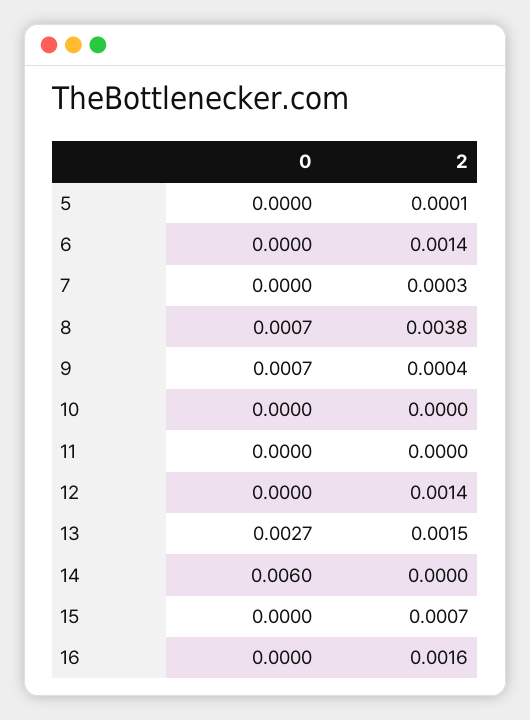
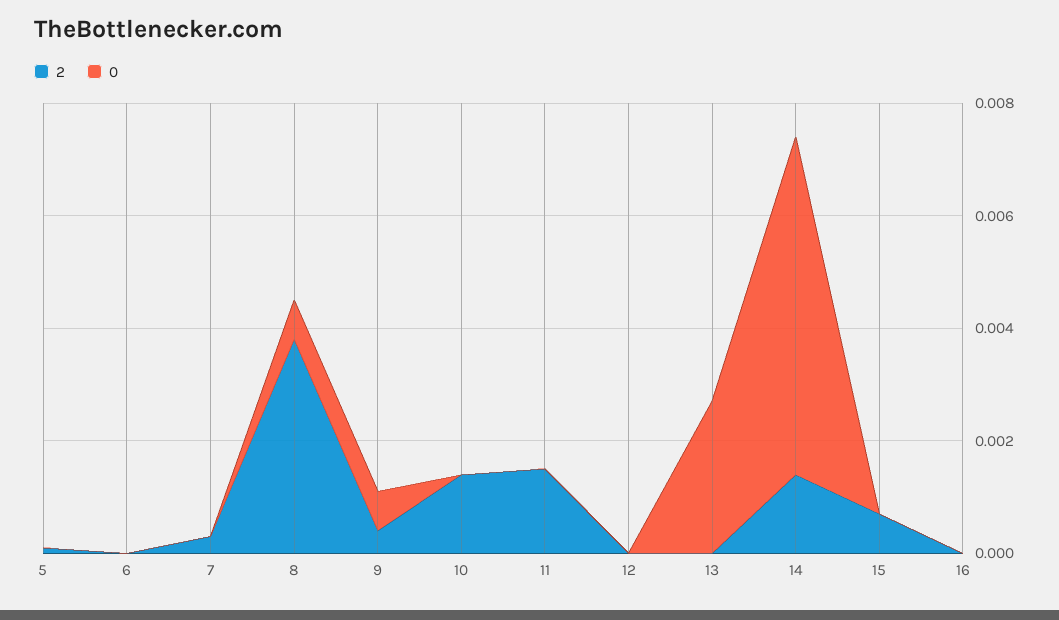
  {
    "0": {
      "5": 0,
      "6": 0,
      "7": 0,
      "8": 0.0007,
      "9": 0.0007,
      "10": 0,
      "11": 0,
      "12": 0,
      "13": 0.0027,
      "14": 0.006,
      "15": 0,
      "16": 0
    },
    "2": {
      "5": 0.0001,
-     "6": 0.0014,
+     "6": 0,
      "7": 0.0003,
      "8": 0.0038,
      "9": 0.0004,
-     "10": 0,
+     "10": 0.0015,
-     "11": 0,
+     "11": 0.0015,
-     "12": 0.0014,
+     "12": 0,
-     "13": 0.0015,
+     "13": 0,
-     "14": 0,
+     "14": 0.0015,
      "15": 0.0007,
-     "16": 0.0016
+     "16": 0
    }
  }

